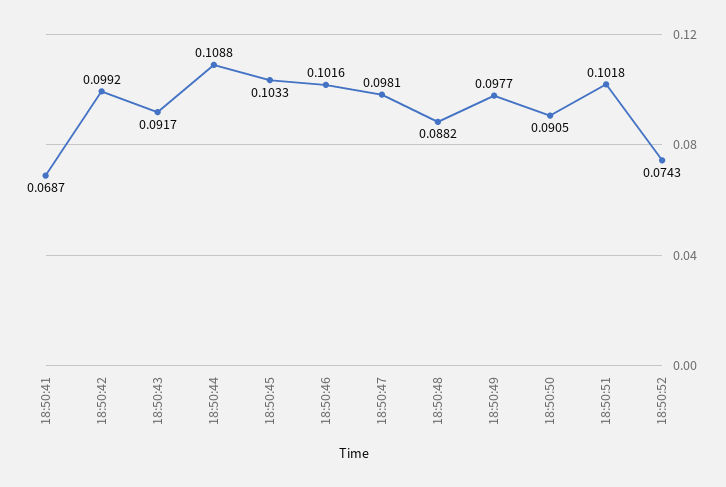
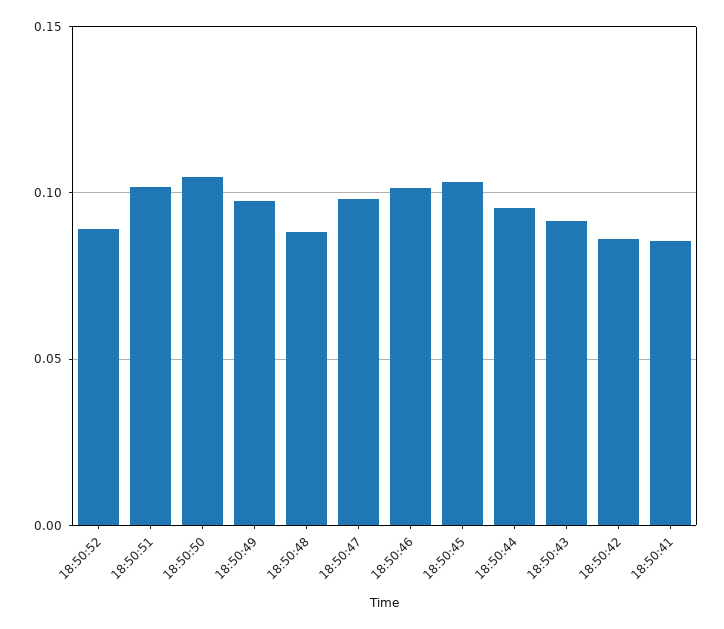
  {
-   "18:50:41": 0.0687,
+   "18:50:41": 0.085,
-   "18:50:42": 0.0992,
+   "18:50:42": 0.085,
    "18:50:43": 0.0917,
-   "18:50:44": 0.1088,
+   "18:50:44": 0.095,
    "18:50:45": 0.1033,
    "18:50:46": 0.1016,
    "18:50:47": 0.0981,
    "18:50:48": 0.0882,
    "18:50:49": 0.0977,
-   "18:50:50": 0.0905,
+   "18:50:50": 0.105,
    "18:50:51": 0.1018,
-   "18:50:52": 0.0743
+   "18:50:52": 0.09
  }

